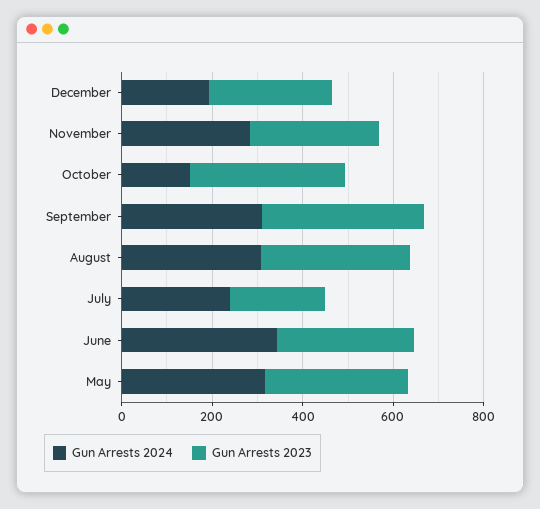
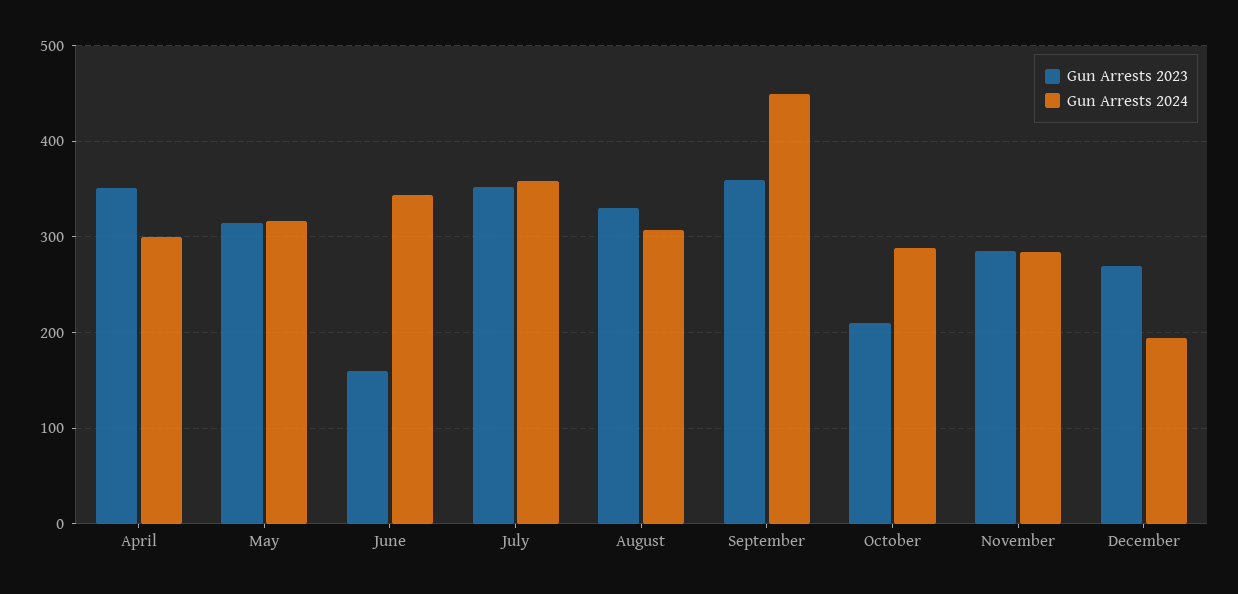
  {
    "Gun Arrests 2024": {
      "December": 190,
      "November": 280,
-     "October": 150,
+     "October": 290,
-     "September": 300,
+     "September": 450,
      "August": 310,
-     "July": 250,
+     "July": 360,
      "June": 340,
-     "May": 320
+     "May": 320,
+     "April": 300
    },
    "Gun Arrests 2023": {
      "December": 270,
      "November": 290,
-     "October": 350,
+     "October": 210,
      "September": 360,
      "August": 330,
-     "July": 200,
+     "July": 350,
-     "June": 300,
+     "June": 160,
-     "May": 320
+     "May": 320,
+     "April": 350
    }
  }

